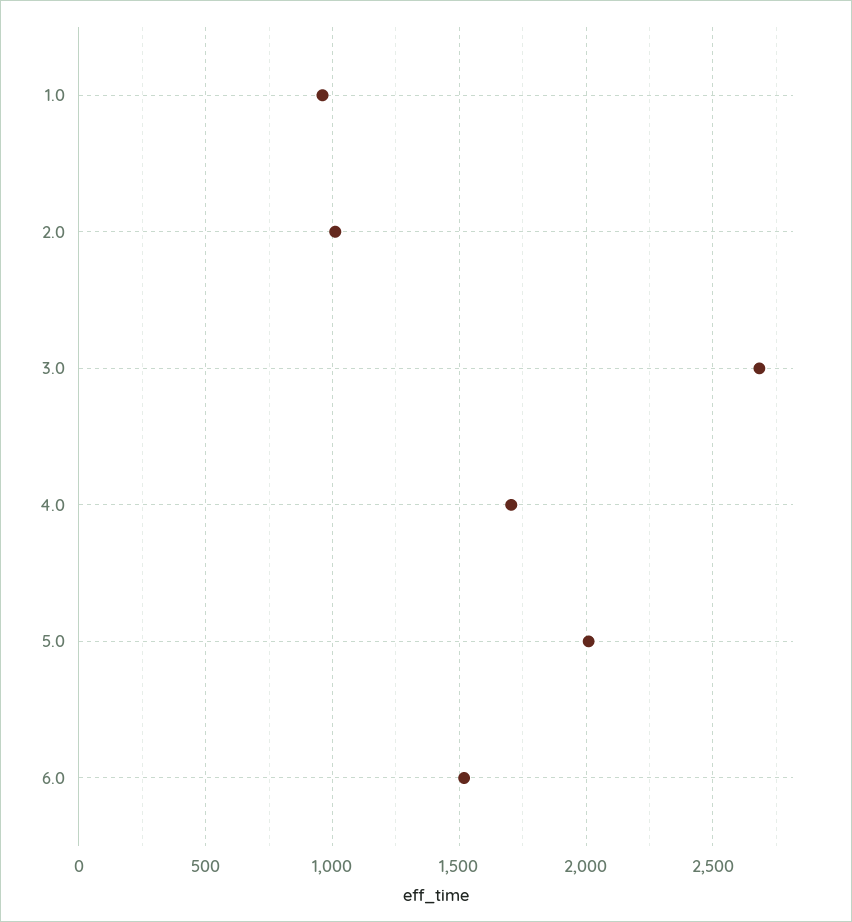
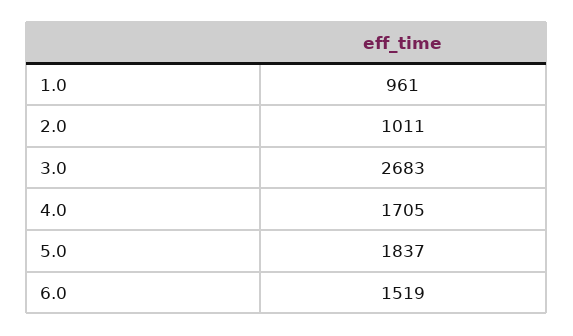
  {
    "1.0": 961,
    "2.0": 1011,
    "3.0": 2683,
    "4.0": 1705,
-   "5.0": 2000,
+   "5.0": 1837,
    "6.0": 1519
  }

